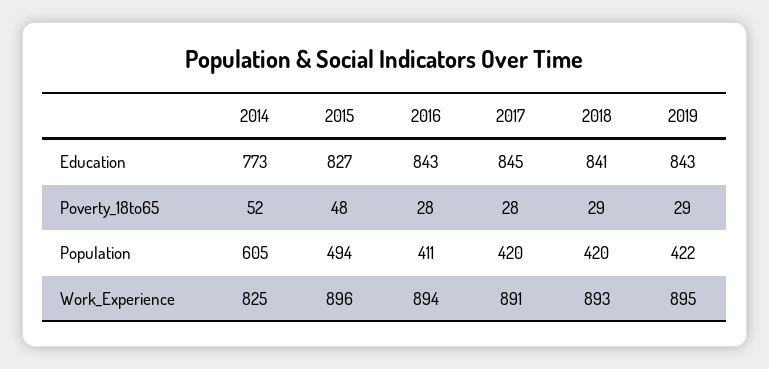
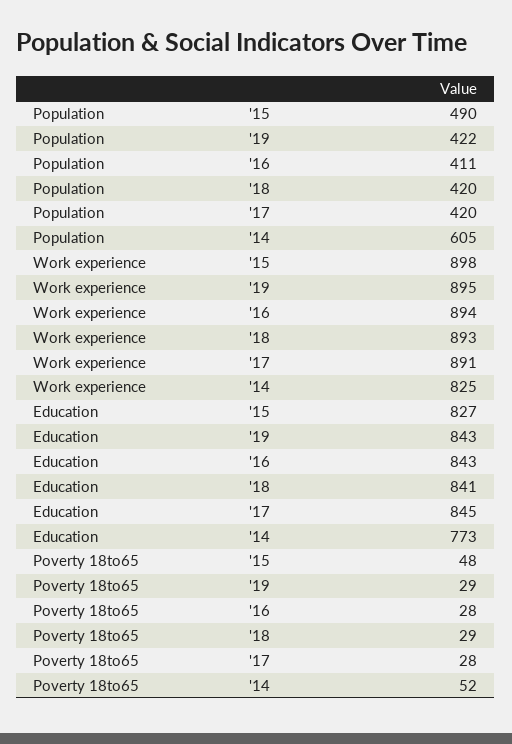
  {
    "2014": {
      "Education": 773,
      "Poverty_18to65": 52,
      "Population": 605,
      "Work_Experience": 825
    },
    "2015": {
      "Education": 827,
      "Poverty_18to65": 48,
-     "Population": 494,
+     "Population": 490,
-     "Work_Experience": 896
+     "Work_Experience": 898
    },
    "2016": {
      "Education": 843,
      "Poverty_18to65": 28,
      "Population": 411,
      "Work_Experience": 894
    },
    "2017": {
      "Education": 845,
      "Poverty_18to65": 28,
      "Population": 420,
      "Work_Experience": 891
    },
    "2018": {
      "Education": 841,
      "Poverty_18to65": 29,
      "Population": 420,
      "Work_Experience": 893
    },
    "2019": {
      "Education": 843,
      "Poverty_18to65": 29,
      "Population": 422,
      "Work_Experience": 895
    }
  }

